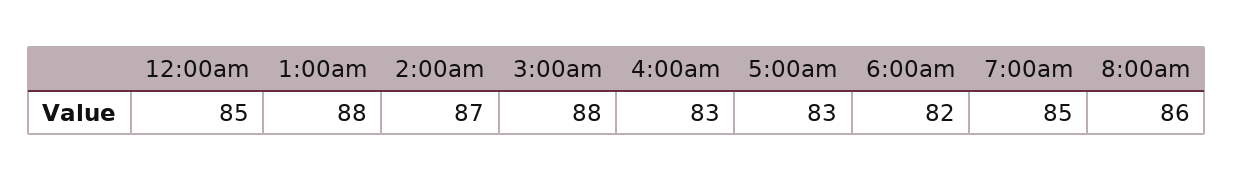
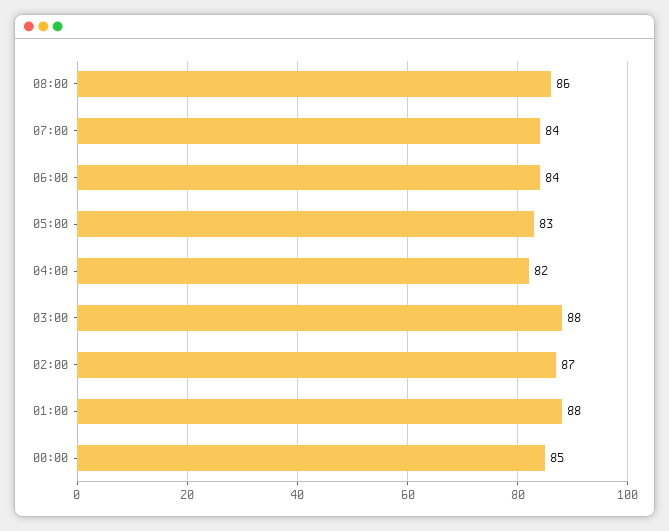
  {
    "12:00am": 85,
    "1:00am": 88,
    "2:00am": 87,
    "3:00am": 88,
-   "4:00am": 83,
+   "4:00am": 82,
    "5:00am": 83,
-   "6:00am": 82,
+   "6:00am": 84,
-   "7:00am": 85,
+   "7:00am": 84,
    "8:00am": 86
  }

